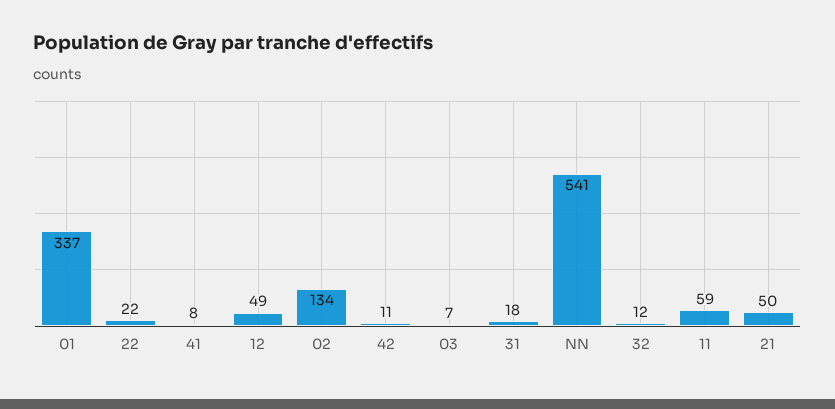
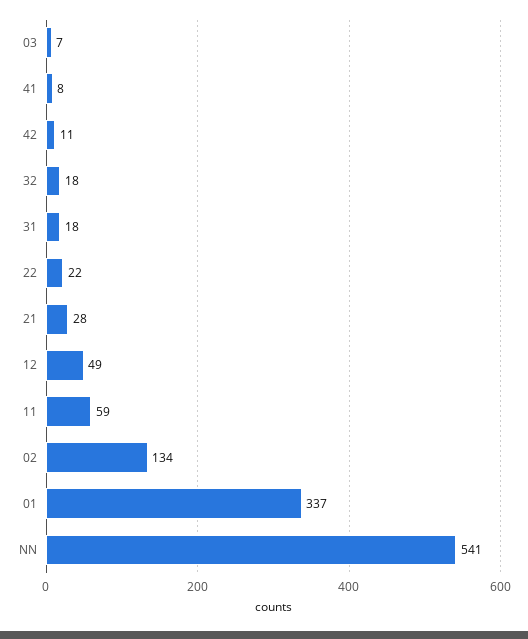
  {
    "01": 337,
    "22": 22,
    "41": 8,
    "12": 49,
    "02": 134,
    "42": 11,
    "03": 7,
    "31": 18,
    "NN": 541,
-   "32": 12,
+   "32": 18,
    "11": 59,
-   "21": 50
+   "21": 28
  }

